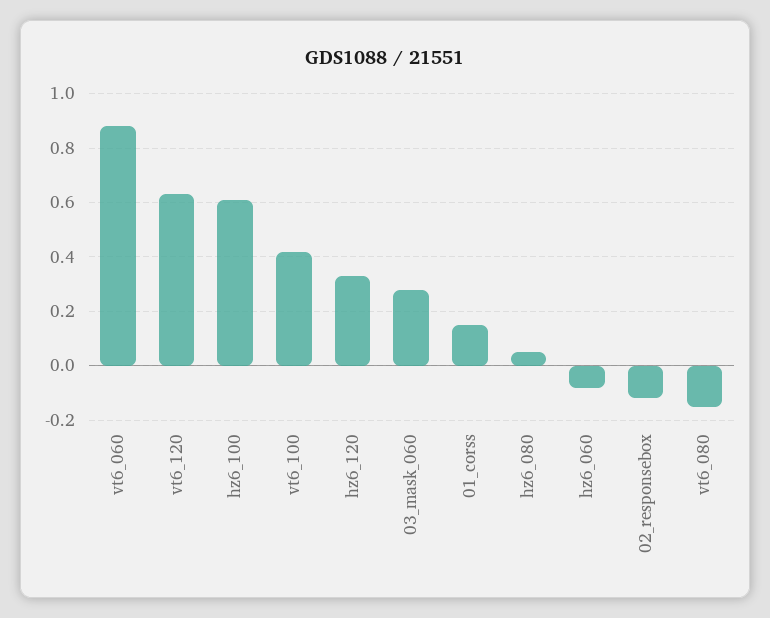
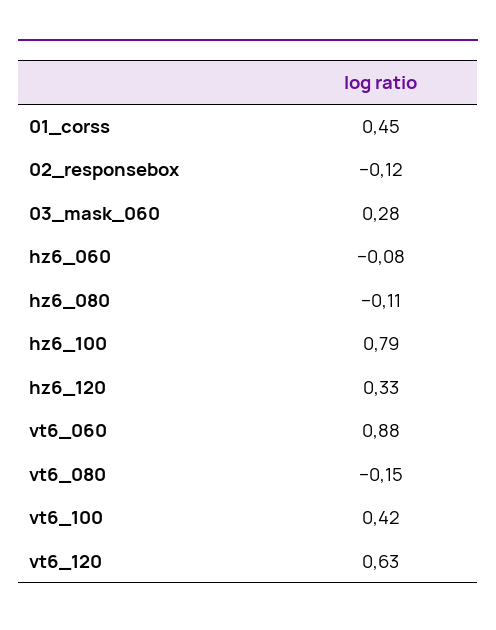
  {
    "vt6_060": 0.88,
    "vt6_120": 0.63,
-   "hz6_100": 0.6,
+   "hz6_100": 0.79,
    "vt6_100": 0.42,
    "hz6_120": 0.33,
    "03_mask_060": 0.28,
-   "01_corss": 0.15,
+   "01_corss": 0.45,
-   "hz6_080": 0.05,
+   "hz6_080": -0.11,
    "hz6_060": -0.08,
    "02_responsebox": -0.12,
    "vt6_080": -0.15
  }

